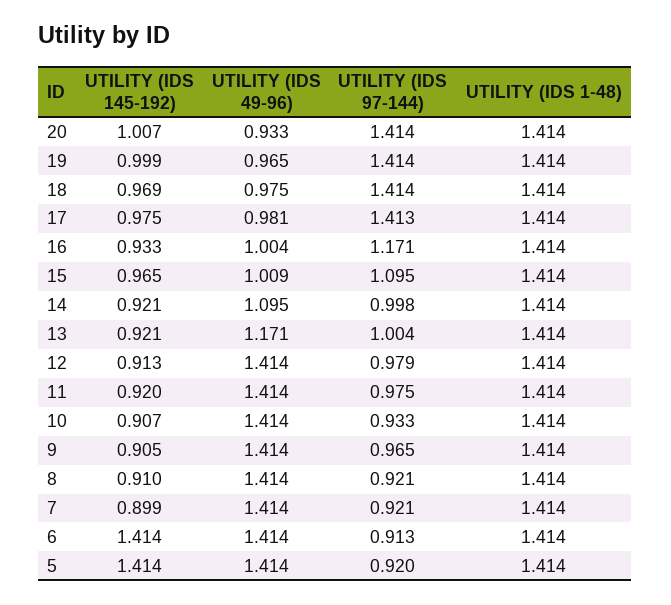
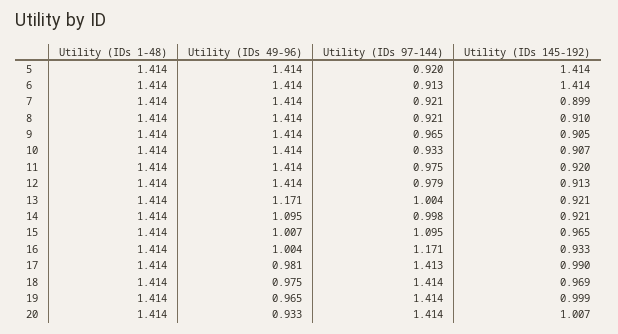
  {
    "UTILITY (IDS 145-192)": {
      "20": 1.007,
      "19": 0.999,
      "18": 0.969,
-     "17": 0.975,
+     "17": 0.99,
      "16": 0.933,
      "15": 0.965,
      "14": 0.921,
      "13": 0.921,
      "12": 0.913,
      "11": 0.92,
      "10": 0.907,
      "9": 0.905,
      "8": 0.91,
      "7": 0.899,
      "6": 1.414,
      "5": 1.414
    },
    "UTILITY (IDS 49-96)": {
      "20": 0.933,
      "19": 0.965,
      "18": 0.975,
      "17": 0.981,
      "16": 1.004,
-     "15": 1.009,
+     "15": 1.007,
      "14": 1.095,
      "13": 1.171,
      "12": 1.414,
      "11": 1.414,
      "10": 1.414,
      "9": 1.414,
      "8": 1.414,
      "7": 1.414,
      "6": 1.414,
      "5": 1.414
    },
    "UTILITY (IDS 97-144)": {
      "20": 1.414,
      "19": 1.414,
      "18": 1.414,
      "17": 1.413,
      "16": 1.171,
      "15": 1.095,
      "14": 0.998,
      "13": 1.004,
      "12": 0.979,
      "11": 0.975,
      "10": 0.933,
      "9": 0.965,
      "8": 0.921,
      "7": 0.921,
      "6": 0.913,
      "5": 0.92
    },
    "UTILITY (IDS 1-48)": {
      "20": 1.414,
      "19": 1.414,
      "18": 1.414,
      "17": 1.414,
      "16": 1.414,
      "15": 1.414,
      "14": 1.414,
      "13": 1.414,
      "12": 1.414,
      "11": 1.414,
      "10": 1.414,
      "9": 1.414,
      "8": 1.414,
      "7": 1.414,
      "6": 1.414,
      "5": 1.414
    }
  }

